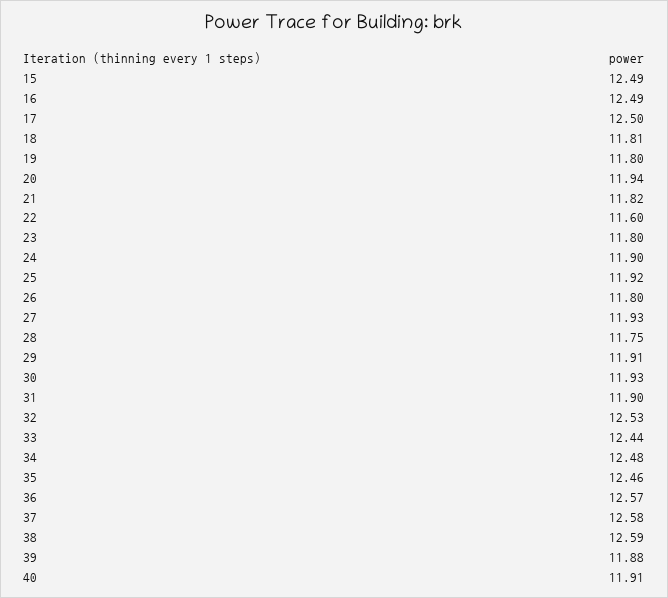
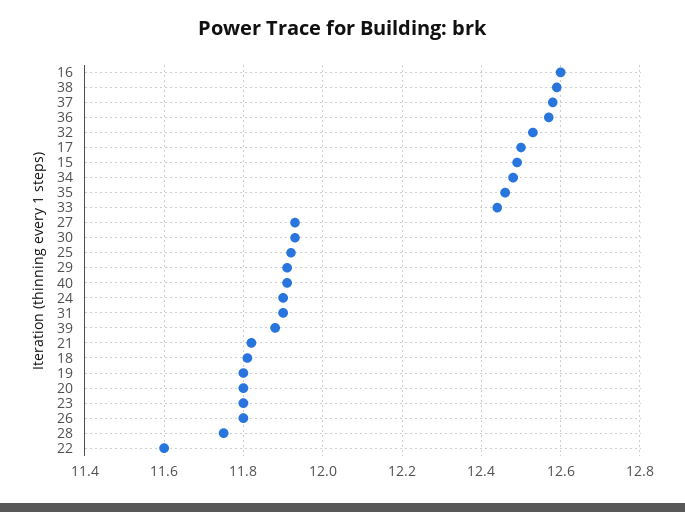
  {
    "15": 12.49,
-   "16": 12.49,
+   "16": 12.6,
    "17": 12.5,
    "18": 11.81,
    "19": 11.8,
-   "20": 11.94,
+   "20": 11.8,
    "21": 11.82,
    "22": 11.6,
    "23": 11.8,
    "24": 11.9,
    "25": 11.92,
    "26": 11.8,
    "27": 11.93,
    "28": 11.75,
    "29": 11.91,
    "30": 11.93,
    "31": 11.9,
    "32": 12.53,
    "33": 12.44,
    "34": 12.48,
    "35": 12.46,
    "36": 12.57,
    "37": 12.58,
    "38": 12.59,
    "39": 11.88,
    "40": 11.91
  }

